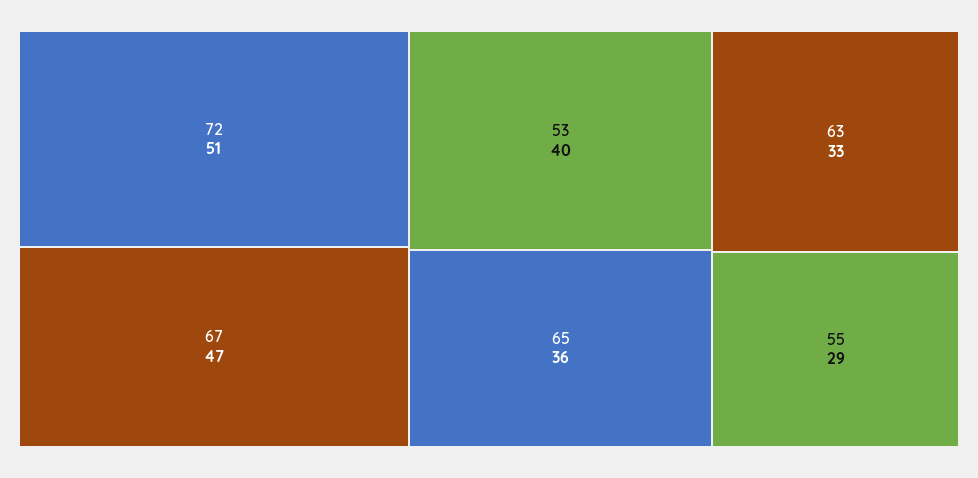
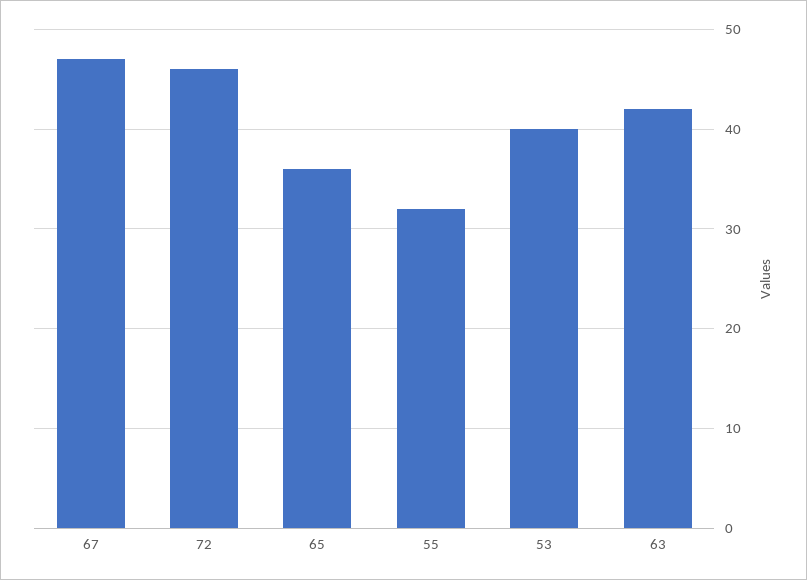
  {
-   "72": 51,
+   "72": 46,
    "67": 47,
    "53": 40,
    "65": 36,
-   "63": 33,
+   "63": 42,
-   "55": 29
+   "55": 32
  }

